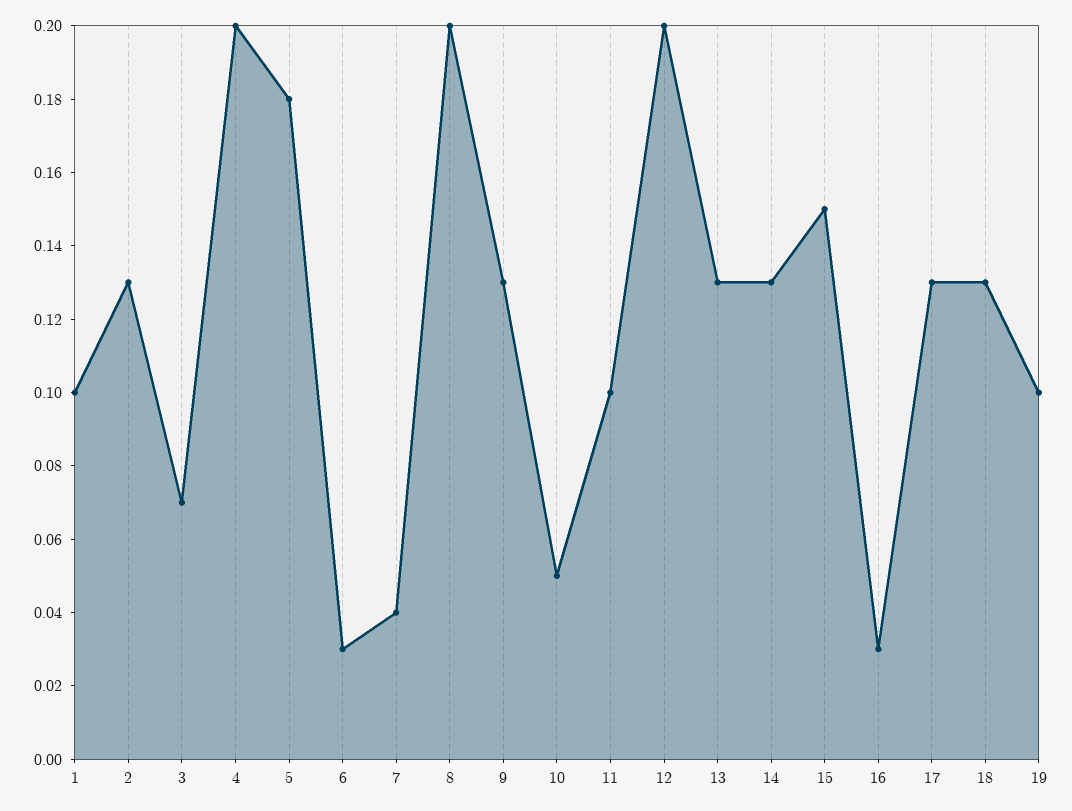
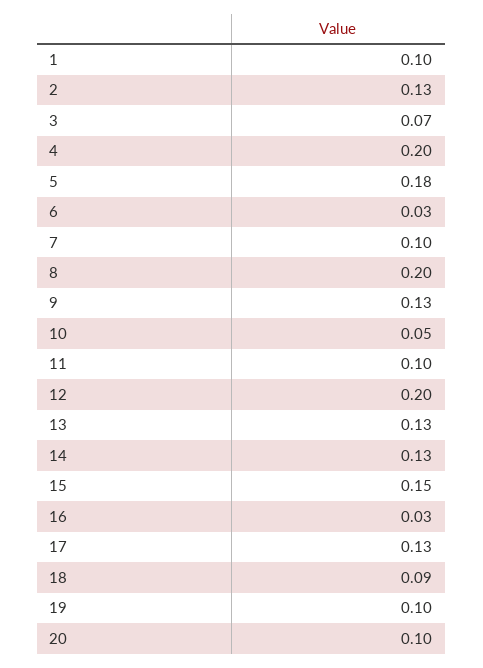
  {
    "1": 0.1,
    "2": 0.13,
    "3": 0.07,
    "4": 0.2,
    "5": 0.18,
    "6": 0.03,
-   "7": 0.04,
+   "7": 0.1,
    "8": 0.2,
    "9": 0.13,
    "10": 0.05,
    "11": 0.1,
    "12": 0.2,
    "13": 0.13,
    "14": 0.13,
    "15": 0.15,
    "16": 0.03,
    "17": 0.13,
-   "18": 0.13,
+   "18": 0.09,
-   "19": 0.1
+   "19": 0.1,
+   "20": 0.1
  }

